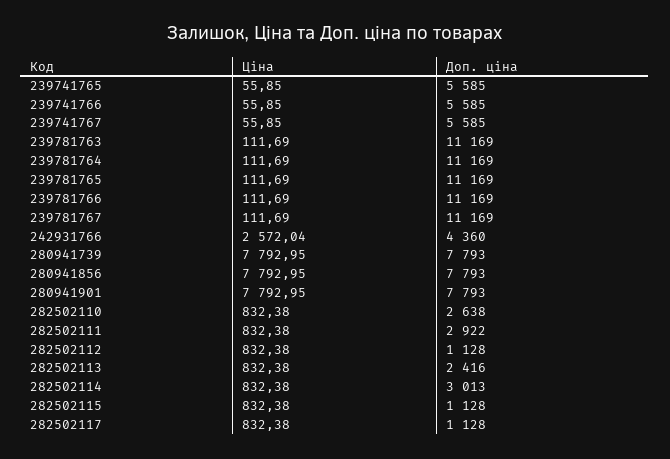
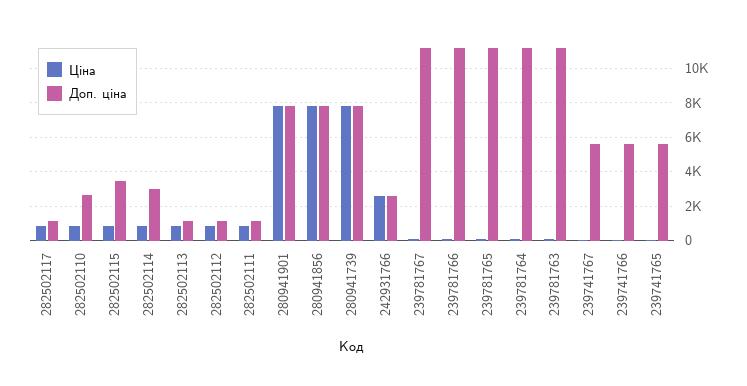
  {
    "Ціна": {
      "239741765": 55.85,
      "239741766": 55.85,
      "239741767": 55.85,
      "239781763": 111.69,
      "239781764": 111.69,
      "239781765": 111.69,
      "239781766": 111.69,
      "239781767": 111.69,
      "242931766": 2572.04,
      "280941739": 7792.95,
      "280941856": 7792.95,
      "280941901": 7792.95,
      "282502110": 832.38,
      "282502111": 832.38,
      "282502112": 832.38,
      "282502113": 832.38,
      "282502114": 832.38,
      "282502115": 832.38,
      "282502117": 832.38
    },
    "Доп. ціна": {
      "239741765": 5585,
      "239741766": 5585,
      "239741767": 5585,
      "239781763": 11169,
      "239781764": 11169,
      "239781765": 11169,
      "239781766": 11169,
      "239781767": 11169,
-     "242931766": 4360,
+     "242931766": 2500,
      "280941739": 7793,
      "280941856": 7793,
      "280941901": 7793,
      "282502110": 2638,
-     "282502111": 2922,
+     "282502111": 1000,
      "282502112": 1128,
-     "282502113": 2416,
+     "282502113": 1000,
      "282502114": 3013,
-     "282502115": 1128,
+     "282502115": 3500,
      "282502117": 1128
    }
  }

